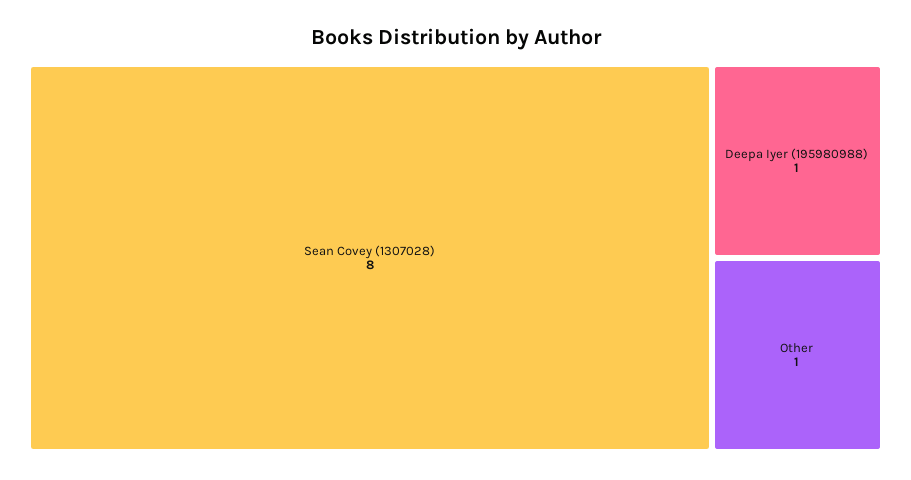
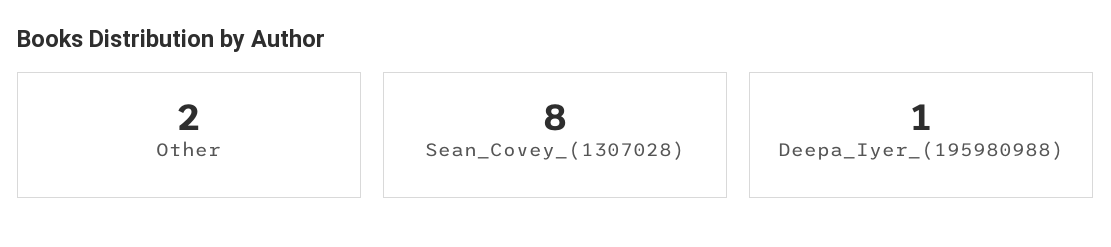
  {
    "Sean Covey (1307028)": 8,
    "Deepa Iyer (195980988)": 1,
-   "Other": 1
+   "Other": 2
  }

